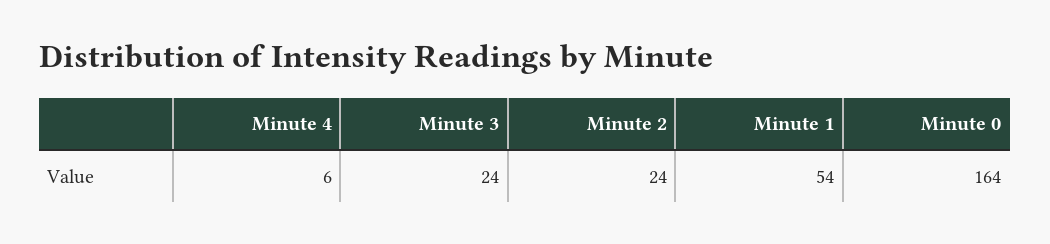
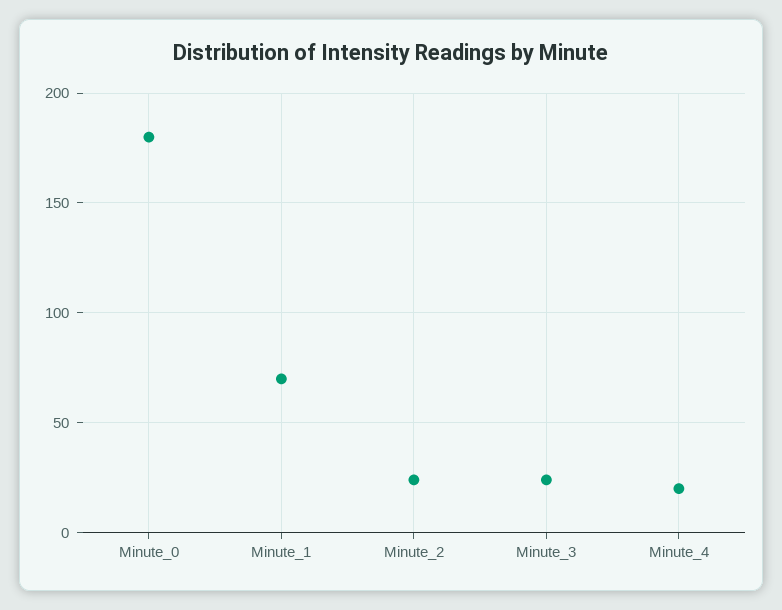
  {
-   "Minute 4": 6,
+   "Minute 4": 20,
    "Minute 3": 24,
    "Minute 2": 24,
-   "Minute 1": 54,
+   "Minute 1": 70,
-   "Minute 0": 164
+   "Minute 0": 180
  }

